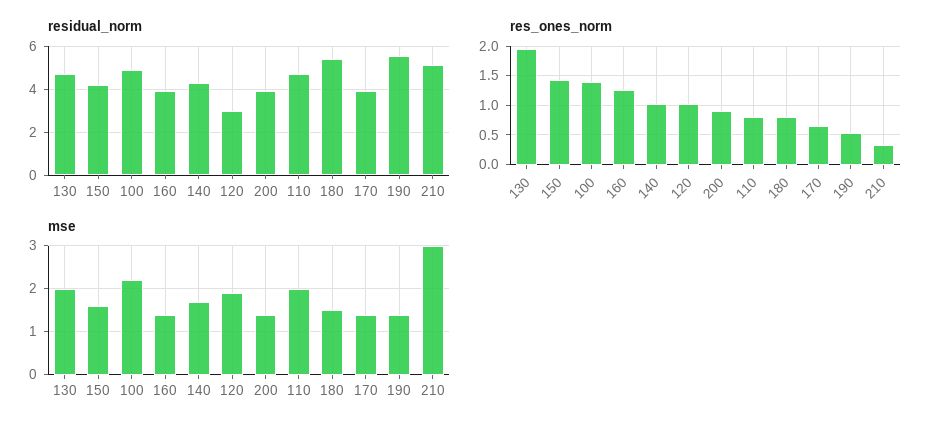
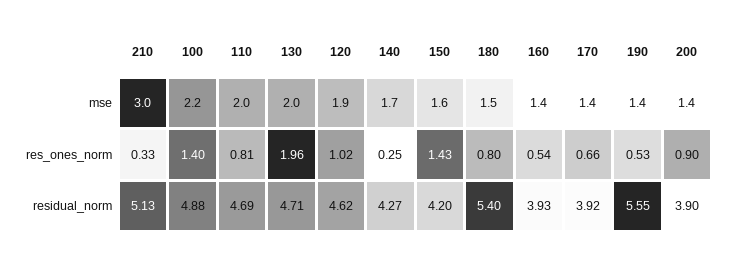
  {
    "residual_norm": {
      "130": 4.71,
      "150": 4.2,
      "100": 4.88,
      "160": 3.93,
      "140": 4.27,
-     "120": 3,
+     "120": 4.62,
      "200": 3.9,
      "110": 4.69,
      "180": 5.4,
      "170": 3.92,
      "190": 5.55,
      "210": 5.13
    },
    "res_ones_norm": {
      "130": 1.96,
      "150": 1.43,
      "100": 1.4,
-     "160": 1.25,
+     "160": 0.54,
-     "140": 1,
+     "140": 0.25,
      "120": 1.02,
      "200": 0.9,
      "110": 0.81,
      "180": 0.8,
      "170": 0.66,
      "190": 0.53,
      "210": 0.33
    },
    "mse": {
      "130": 2,
      "150": 1.6,
      "100": 2.2,
      "160": 1.4,
      "140": 1.7,
      "120": 1.9,
      "200": 1.4,
      "110": 2,
      "180": 1.5,
      "170": 1.4,
      "190": 1.4,
      "210": 3
    }
  }

